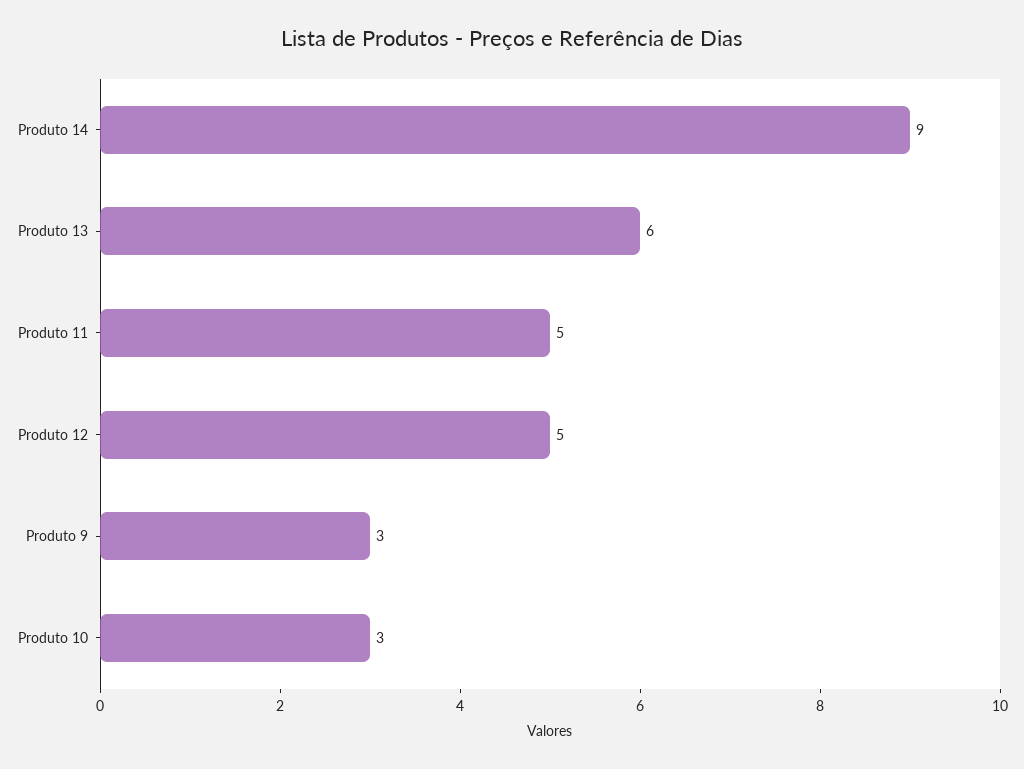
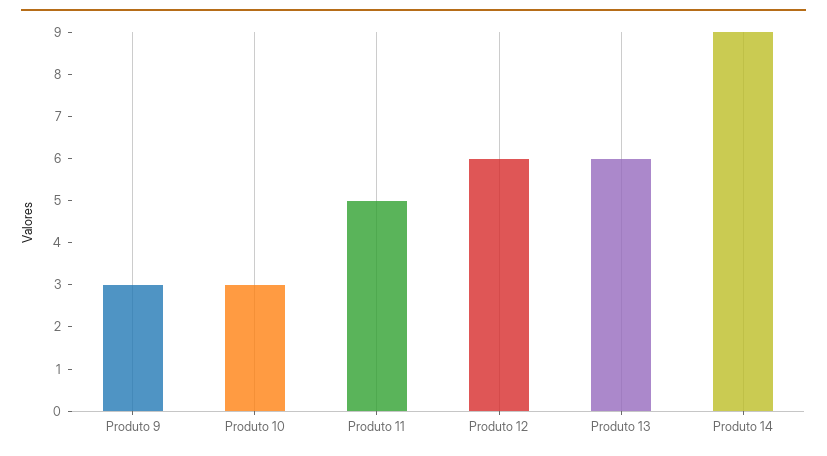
  {
    "Produto 14": 9,
    "Produto 13": 6,
    "Produto 11": 5,
-   "Produto 12": 5,
+   "Produto 12": 6,
    "Produto 9": 3,
    "Produto 10": 3
  }

